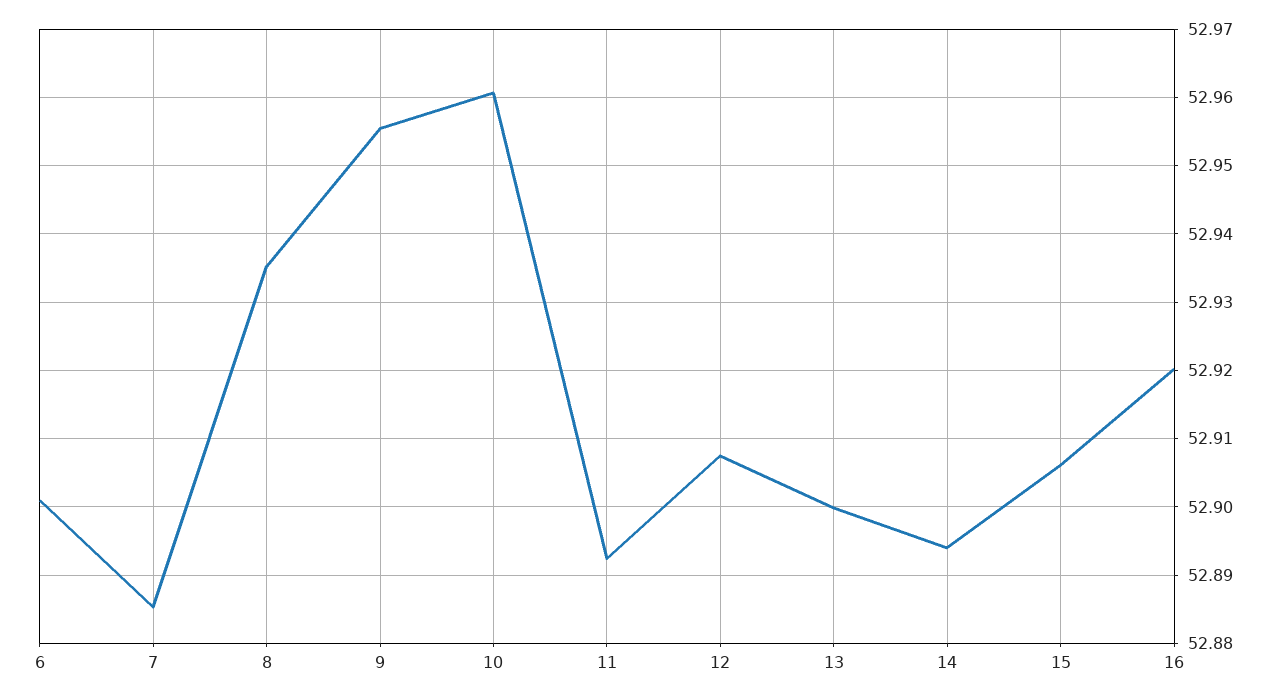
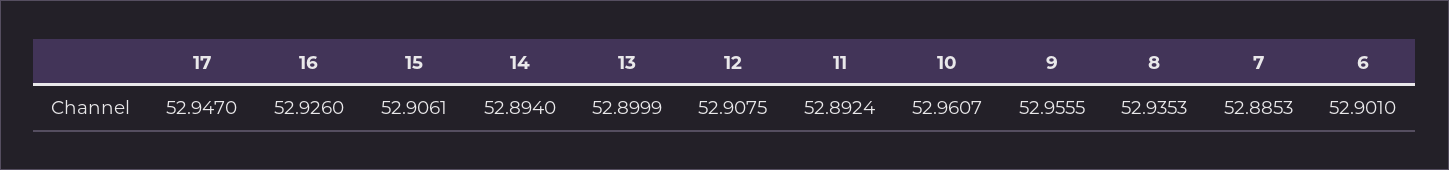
  {
    "6": 52.901,
    "7": 52.8853,
    "8": 52.9353,
    "9": 52.9555,
    "10": 52.9607,
    "11": 52.8924,
    "12": 52.9075,
    "13": 52.8999,
    "14": 52.894,
    "15": 52.9061,
-   "16": 52.92
+   "16": 52.926,
+   "17": 52.947
  }

